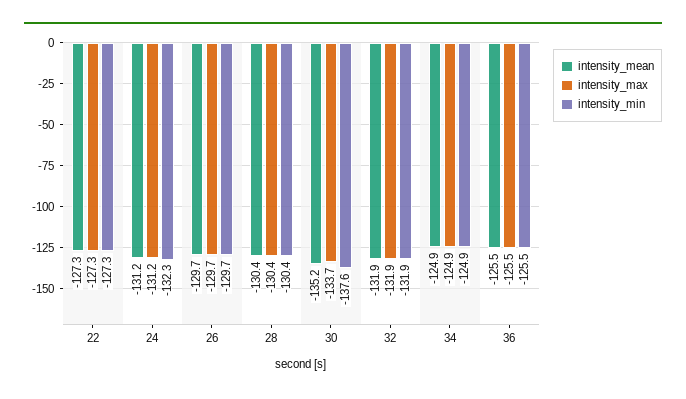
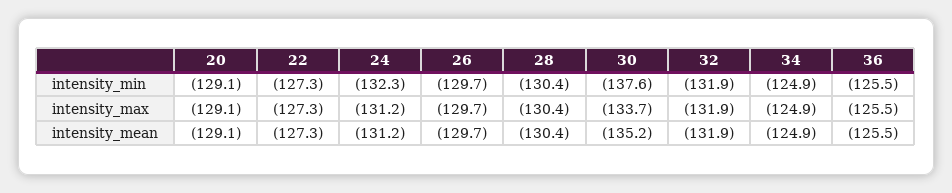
  {
    "intensity_mean": {
      "22": -127.3,
      "24": -131.2,
      "26": -129.7,
      "28": -130.4,
      "30": -135.2,
      "32": -131.9,
      "34": -124.9,
-     "36": -125.5
+     "36": -125.5,
+     "20": -129.1
    },
    "intensity_max": {
      "22": -127.3,
      "24": -131.2,
      "26": -129.7,
      "28": -130.4,
      "30": -133.7,
      "32": -131.9,
      "34": -124.9,
-     "36": -125.5
+     "36": -125.5,
+     "20": -129.1
    },
    "intensity_min": {
      "22": -127.3,
      "24": -132.3,
      "26": -129.7,
      "28": -130.4,
      "30": -137.6,
      "32": -131.9,
      "34": -124.9,
-     "36": -125.5
+     "36": -125.5,
+     "20": -129.1
    }
  }

